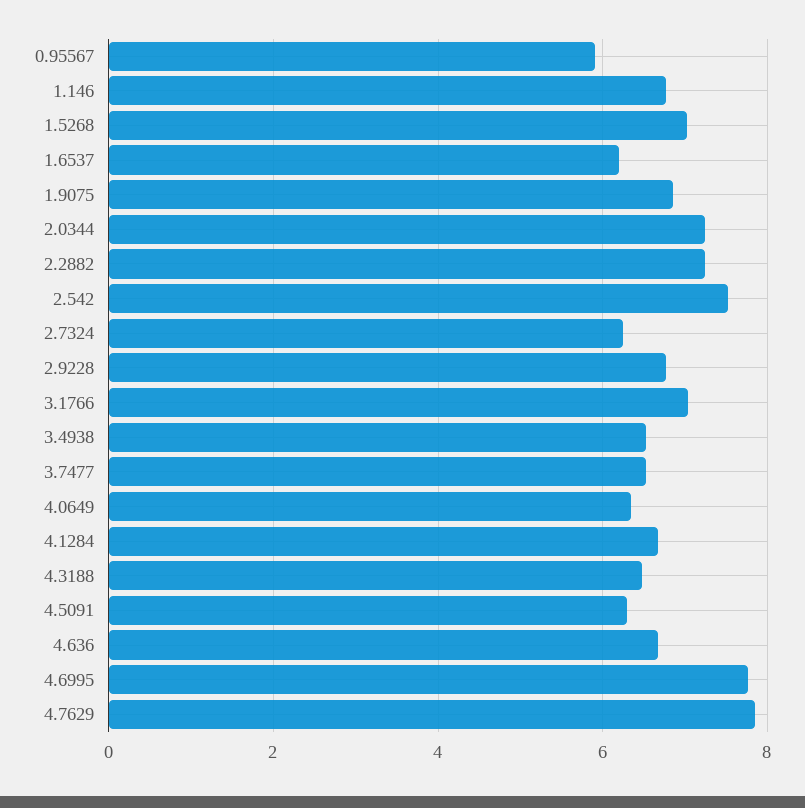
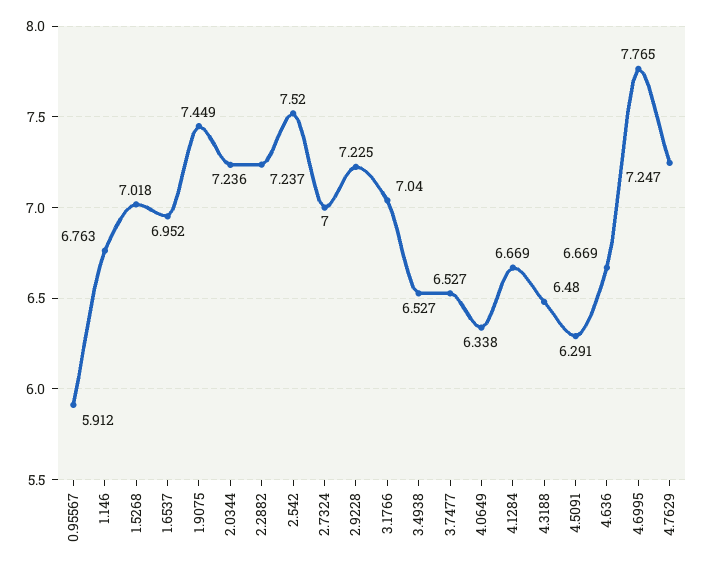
  {
    "0.95567": 5.912,
    "1.146": 6.763,
    "1.5268": 7.018,
-   "1.6537": 6.2,
+   "1.6537": 6.952,
-   "1.9075": 6.8,
+   "1.9075": 7.449,
    "2.0344": 7.236,
    "2.2882": 7.237,
    "2.542": 7.52,
-   "2.7324": 6.2,
+   "2.7324": 7,
-   "2.9228": 6.8,
+   "2.9228": 7.225,
    "3.1766": 7.04,
    "3.4938": 6.527,
    "3.7477": 6.527,
    "4.0649": 6.338,
    "4.1284": 6.669,
    "4.3188": 6.48,
    "4.5091": 6.291,
    "4.636": 6.669,
    "4.6995": 7.765,
-   "4.7629": 7.8
+   "4.7629": 7.247
  }

